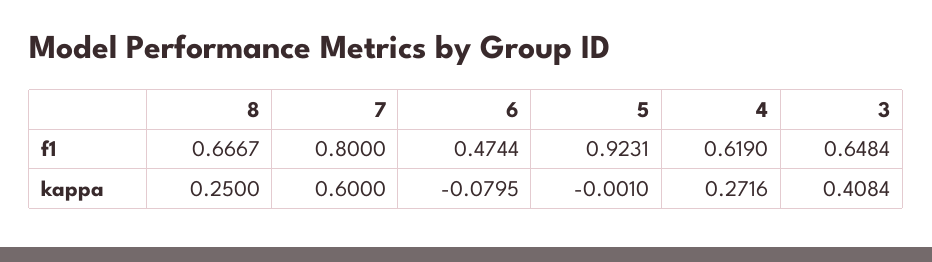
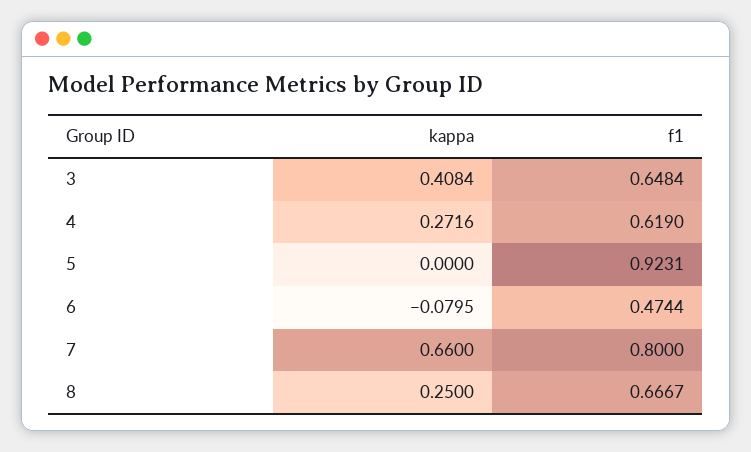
  {
    "8": {
      "f1": 0.6667,
      "kappa": 0.25
    },
    "7": {
      "f1": 0.8,
-     "kappa": 0.6
+     "kappa": 0.66
    },
    "6": {
      "f1": 0.4744,
      "kappa": -0.0795
    },
    "5": {
      "f1": 0.9231,
-     "kappa": -0.001
+     "kappa": 0
    },
    "4": {
      "f1": 0.619,
      "kappa": 0.2716
    },
    "3": {
      "f1": 0.6484,
      "kappa": 0.4084
    }
  }

